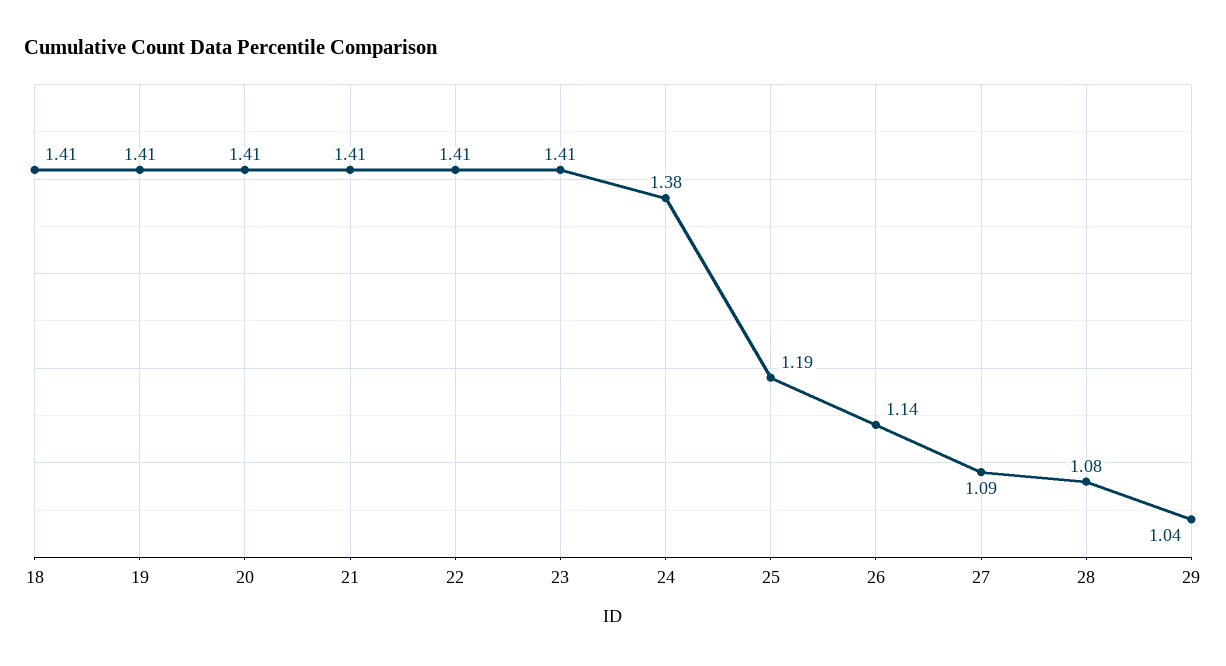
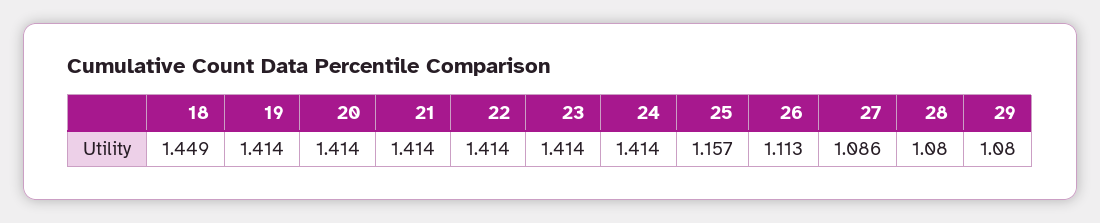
  {
-   "18": 1.41,
+   "18": 1.449,
    "19": 1.414,
    "20": 1.414,
    "21": 1.414,
    "22": 1.414,
    "23": 1.414,
-   "24": 1.38,
+   "24": 1.414,
-   "25": 1.19,
+   "25": 1.157,
-   "26": 1.14,
+   "26": 1.113,
    "27": 1.086,
    "28": 1.08,
-   "29": 1.04
+   "29": 1.08
  }

